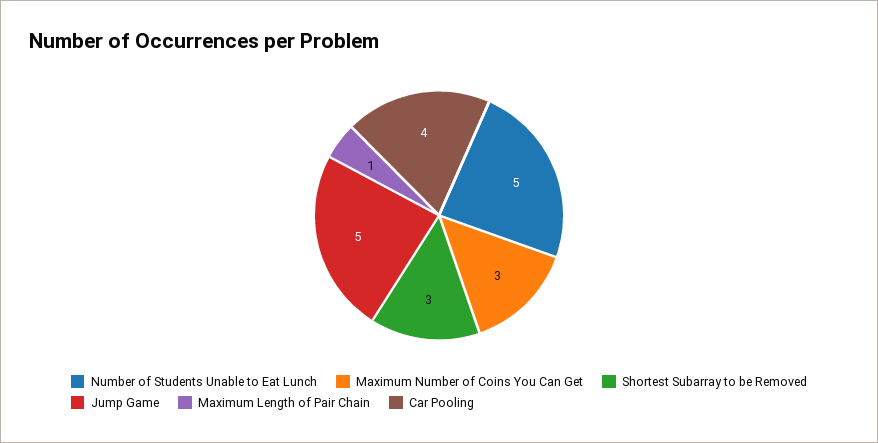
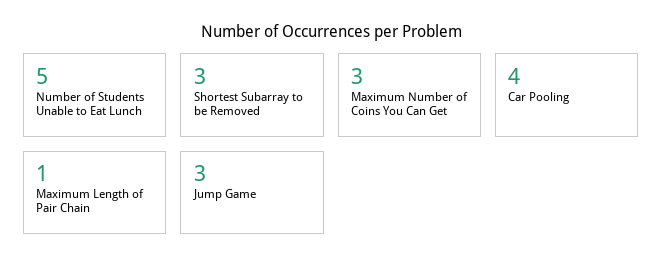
  {
    "Number of Students Unable to Eat Lunch": 5,
    "Maximum Number of Coins You Can Get": 3,
    "Shortest Subarray to be Removed": 3,
-   "Jump Game": 5,
+   "Jump Game": 3,
    "Maximum Length of Pair Chain": 1,
    "Car Pooling": 4
  }

